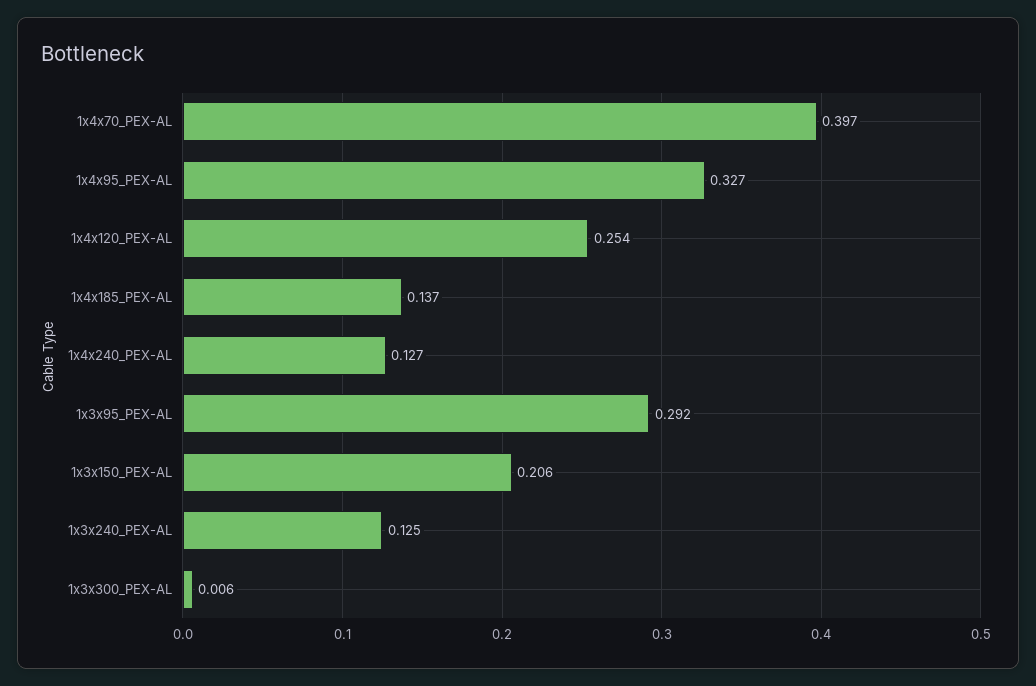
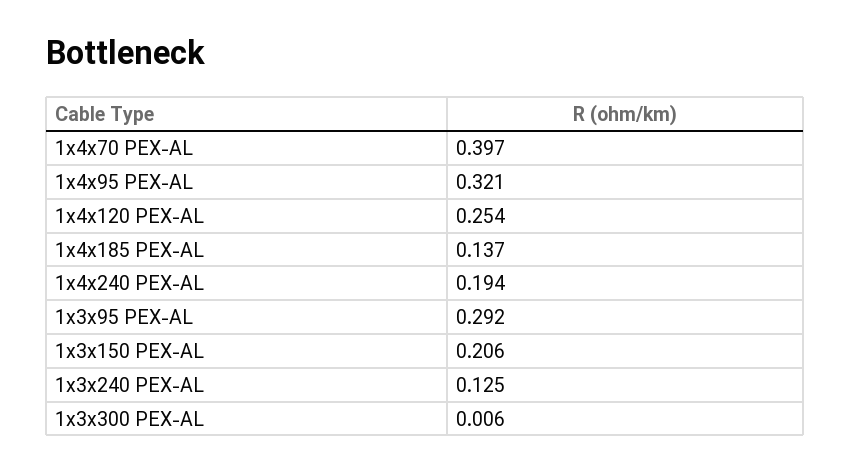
  {
    "1x4x70_PEX-AL": 0.397,
-   "1x4x95_PEX-AL": 0.327,
+   "1x4x95_PEX-AL": 0.321,
    "1x4x120_PEX-AL": 0.254,
    "1x4x185_PEX-AL": 0.137,
-   "1x4x240_PEX-AL": 0.127,
+   "1x4x240_PEX-AL": 0.194,
    "1x3x95_PEX-AL": 0.292,
    "1x3x150_PEX-AL": 0.206,
    "1x3x240_PEX-AL": 0.125,
    "1x3x300_PEX-AL": 0.006
  }

